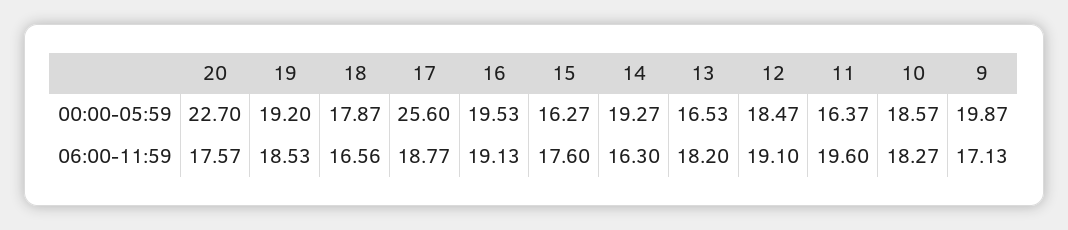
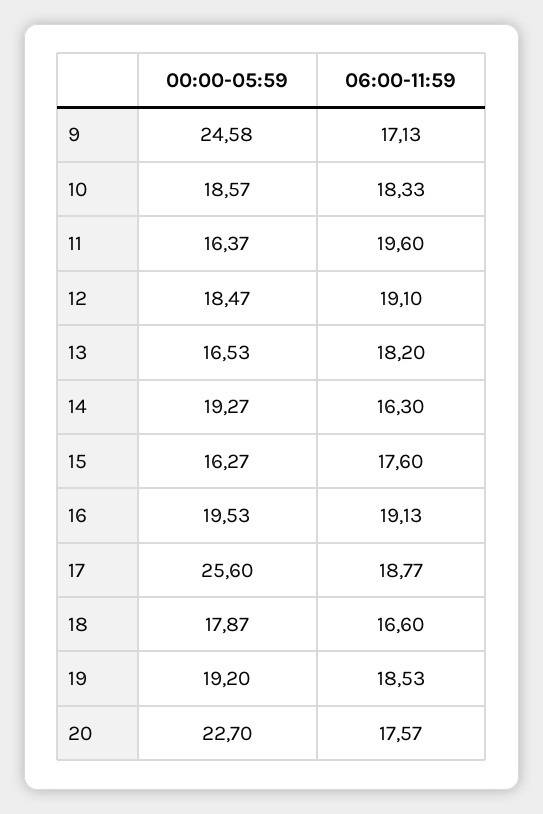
  {
    "20": {
      "00:00-05:59": 22.7,
      "06:00-11:59": 17.57
    },
    "19": {
      "00:00-05:59": 19.2,
      "06:00-11:59": 18.53
    },
    "18": {
      "00:00-05:59": 17.87,
-     "06:00-11:59": 16.56
+     "06:00-11:59": 16.6
    },
    "17": {
      "00:00-05:59": 25.6,
      "06:00-11:59": 18.77
    },
    "16": {
      "00:00-05:59": 19.53,
      "06:00-11:59": 19.13
    },
    "15": {
      "00:00-05:59": 16.27,
      "06:00-11:59": 17.6
    },
    "14": {
      "00:00-05:59": 19.27,
      "06:00-11:59": 16.3
    },
    "13": {
      "00:00-05:59": 16.53,
      "06:00-11:59": 18.2
    },
    "12": {
      "00:00-05:59": 18.47,
      "06:00-11:59": 19.1
    },
    "11": {
      "00:00-05:59": 16.37,
      "06:00-11:59": 19.6
    },
    "10": {
      "00:00-05:59": 18.57,
-     "06:00-11:59": 18.27
+     "06:00-11:59": 18.33
    },
    "9": {
-     "00:00-05:59": 19.87,
+     "00:00-05:59": 24.58,
      "06:00-11:59": 17.13
    }
  }

